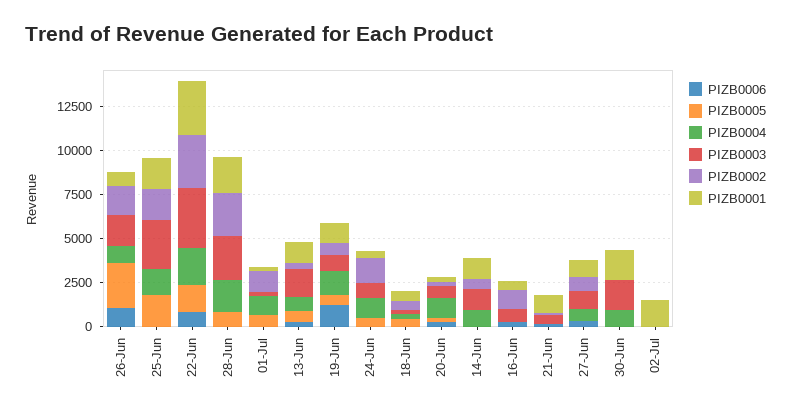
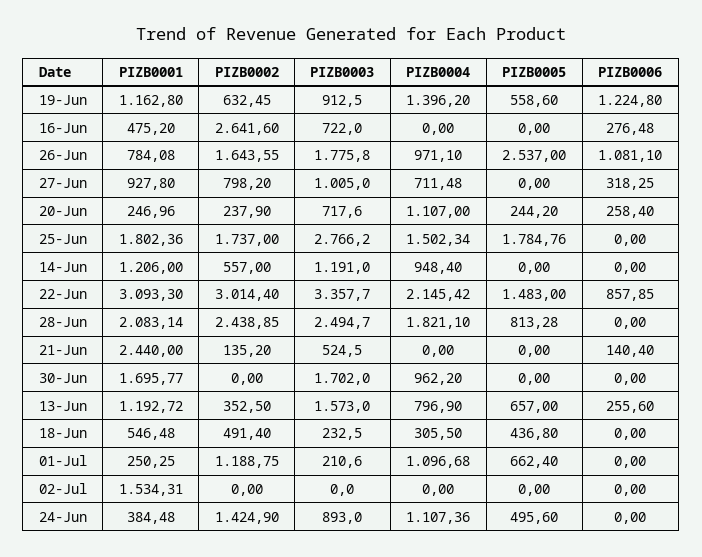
  {
    "PIZB0006": {
      "26-Jun": 1081.1,
      "25-Jun": 0,
      "22-Jun": 857.85,
      "28-Jun": 0,
      "01-Jul": 0,
      "13-Jun": 255.6,
      "19-Jun": 1224.8,
      "24-Jun": 0,
      "18-Jun": 0,
      "20-Jun": 258.4,
      "14-Jun": 0,
      "16-Jun": 276.48,
      "21-Jun": 140.4,
      "27-Jun": 318.25,
      "30-Jun": 0,
      "02-Jul": 0
    },
    "PIZB0005": {
      "26-Jun": 2537,
      "25-Jun": 1784.76,
      "22-Jun": 1483,
      "28-Jun": 813.28,
      "01-Jul": 662.4,
      "13-Jun": 657,
      "19-Jun": 558.6,
      "24-Jun": 495.6,
      "18-Jun": 436.8,
      "20-Jun": 244.2,
      "14-Jun": 0,
      "16-Jun": 0,
      "21-Jun": 0,
      "27-Jun": 0,
      "30-Jun": 0,
      "02-Jul": 0
    },
    "PIZB0004": {
      "26-Jun": 971.1,
      "25-Jun": 1502.34,
      "22-Jun": 2145.42,
      "28-Jun": 1821.1,
      "01-Jul": 1096.68,
      "13-Jun": 796.9,
      "19-Jun": 1396.2,
      "24-Jun": 1107.36,
      "18-Jun": 305.5,
      "20-Jun": 1107,
      "14-Jun": 948.4,
      "16-Jun": 0,
      "21-Jun": 0,
      "27-Jun": 711.48,
      "30-Jun": 962.2,
      "02-Jul": 0
    },
    "PIZB0003": {
      "26-Jun": 1775.8,
      "25-Jun": 2766.2,
      "22-Jun": 3357.7,
      "28-Jun": 2494.7,
      "01-Jul": 210.6,
      "13-Jun": 1573,
      "19-Jun": 912.5,
      "24-Jun": 893,
      "18-Jun": 232.5,
      "20-Jun": 717.6,
      "14-Jun": 1191,
      "16-Jun": 722,
      "21-Jun": 524.5,
      "27-Jun": 1005,
      "30-Jun": 1702,
      "02-Jul": 0
    },
    "PIZB0002": {
      "26-Jun": 1643.55,
      "25-Jun": 1737,
      "22-Jun": 3014.4,
      "28-Jun": 2438.85,
      "01-Jul": 1188.75,
      "13-Jun": 352.5,
      "19-Jun": 632.45,
      "24-Jun": 1424.9,
      "18-Jun": 491.4,
      "20-Jun": 237.9,
      "14-Jun": 557,
-     "16-Jun": 1000,
+     "16-Jun": 2641.6,
      "21-Jun": 135.2,
      "27-Jun": 798.2,
      "30-Jun": 0,
      "02-Jul": 0
    },
    "PIZB0001": {
      "26-Jun": 784.08,
      "25-Jun": 1802.36,
      "22-Jun": 3093.3,
      "28-Jun": 2083.14,
      "01-Jul": 250.25,
      "13-Jun": 1192.72,
      "19-Jun": 1162.8,
      "24-Jun": 384.48,
      "18-Jun": 546.48,
      "20-Jun": 246.96,
      "14-Jun": 1206,
      "16-Jun": 475.2,
-     "21-Jun": 1000,
+     "21-Jun": 2440,
      "27-Jun": 927.8,
      "30-Jun": 1695.77,
      "02-Jul": 1534.31
    }
  }

